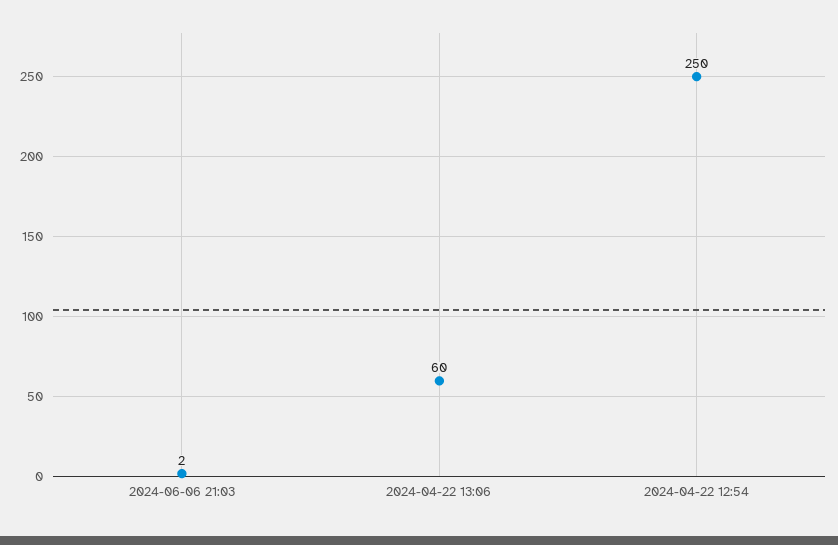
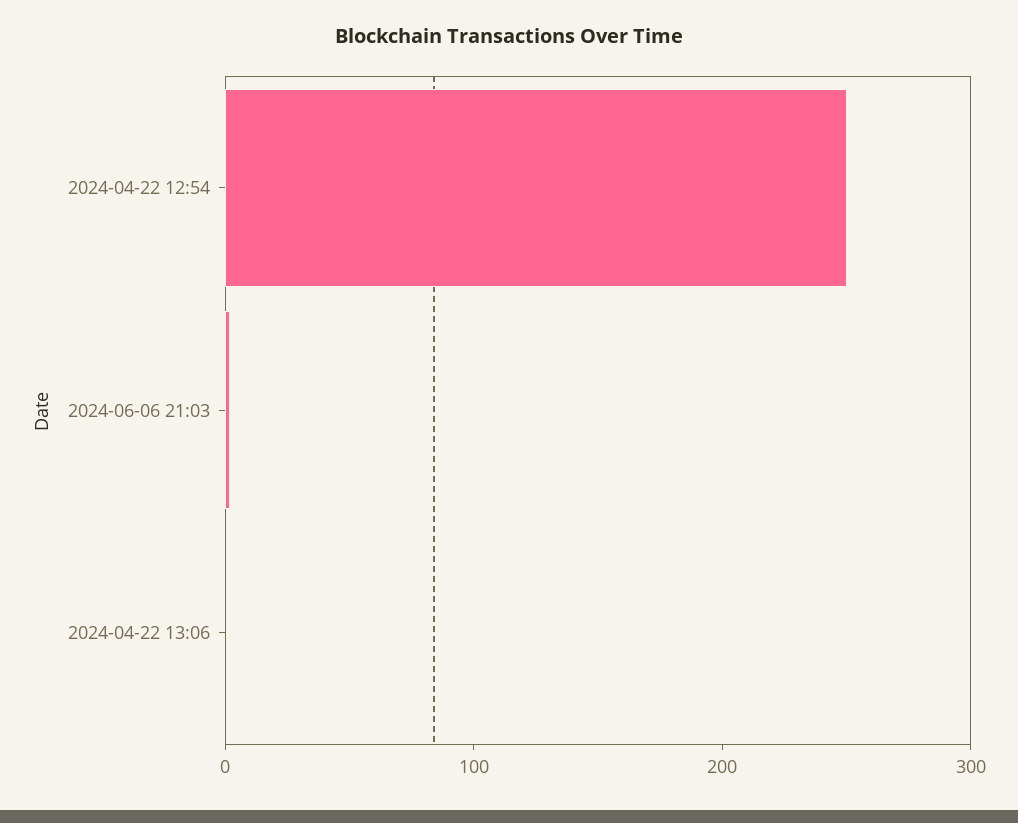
  {
    "2024-06-06 21:03": 2,
-   "2024-04-22 13:06": 60,
+   "2024-04-22 13:06": 0,
    "2024-04-22 12:54": 250
  }

